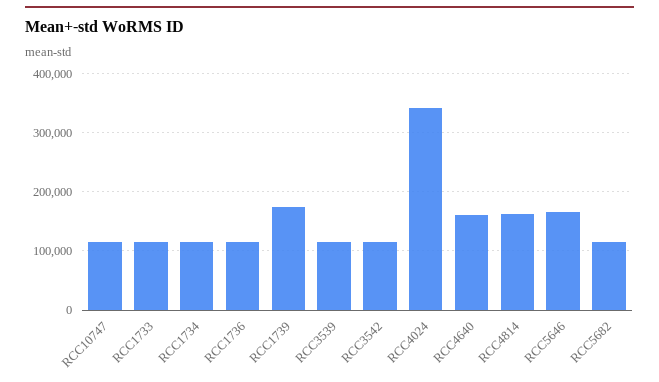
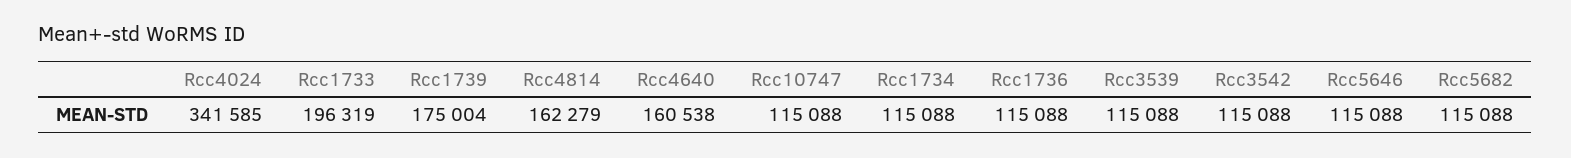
  {
    "RCC10747": 115088,
-   "RCC1733": 120000,
+   "RCC1733": 196319,
    "RCC1734": 115088,
    "RCC1736": 115088,
    "RCC1739": 175004,
    "RCC3539": 115088,
    "RCC3542": 115088,
    "RCC4024": 341585,
    "RCC4640": 160538,
    "RCC4814": 162279,
-   "RCC5646": 160000,
+   "RCC5646": 115088,
    "RCC5682": 115088
  }

